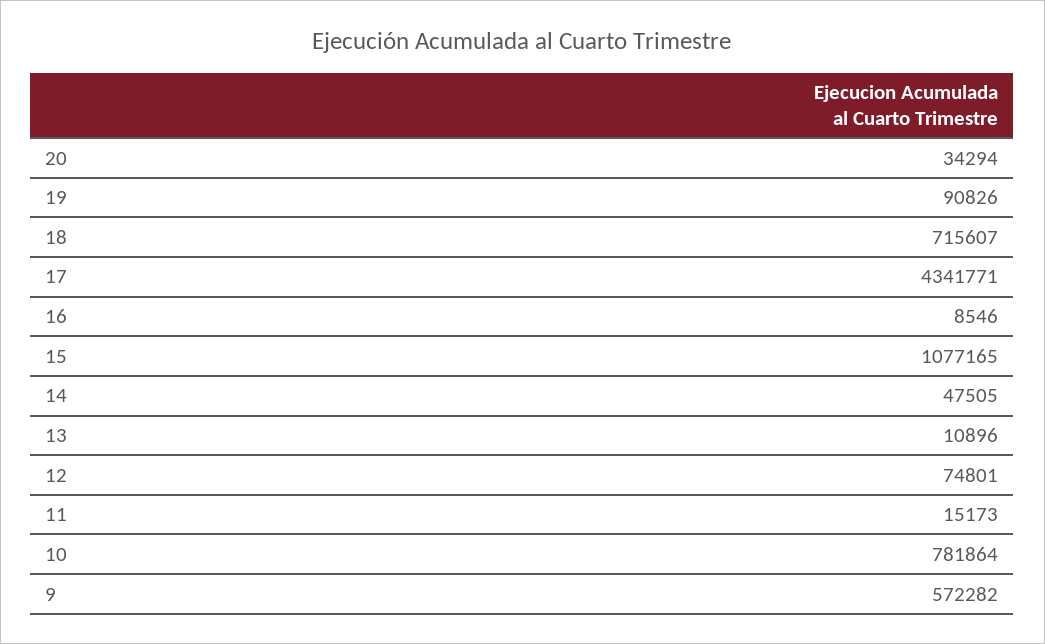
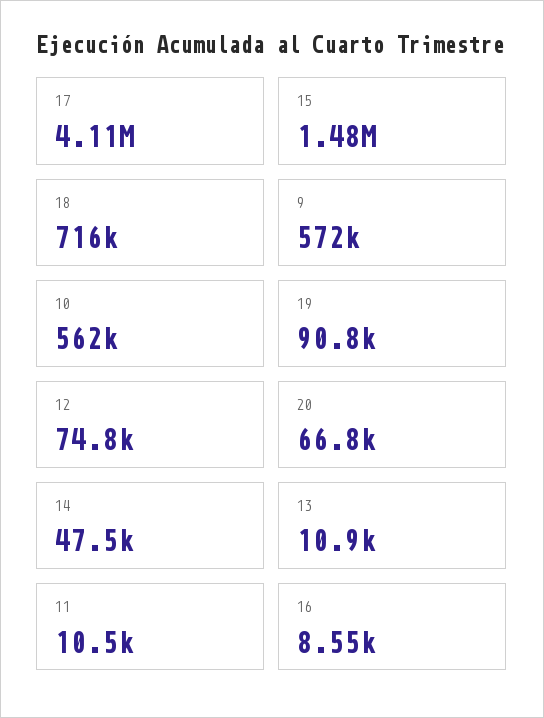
  {
-   "20": 34294,
+   "20": 66800,
    "19": 90826,
    "18": 715607,
-   "17": 4341771,
+   "17": 4110000,
    "16": 8546,
-   "15": 1077165,
+   "15": 1480000,
    "14": 47505,
    "13": 10896,
    "12": 74801,
-   "11": 15173,
+   "11": 10500,
-   "10": 781864,
+   "10": 562000,
    "9": 572282
  }

